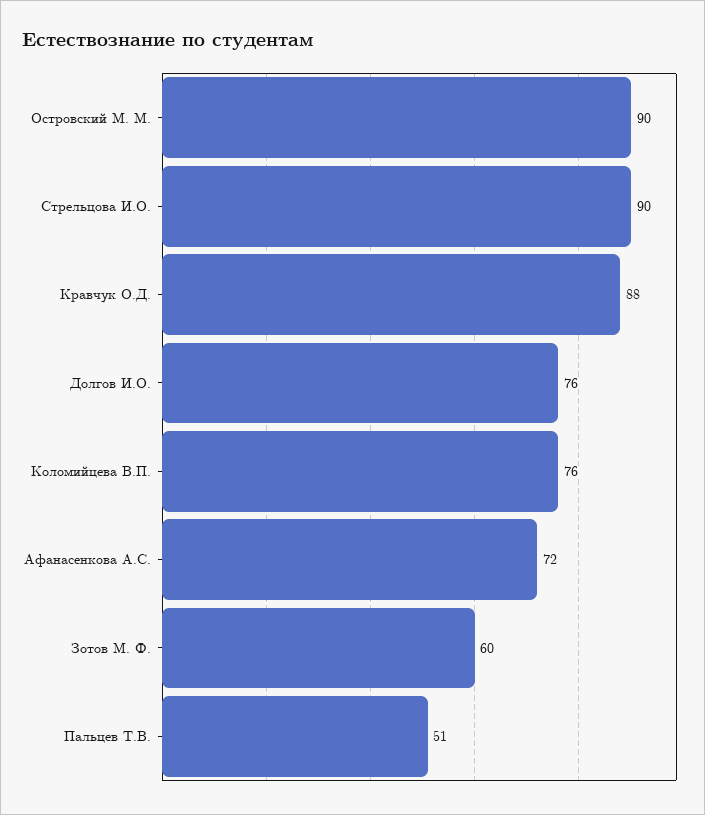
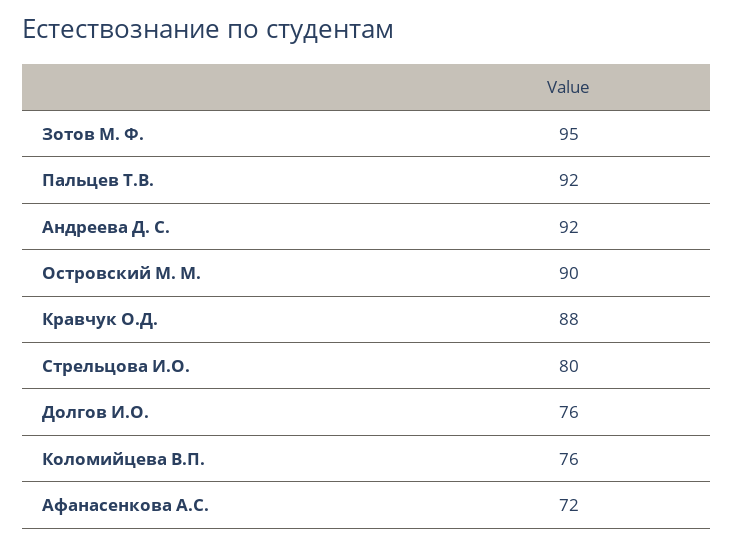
  {
    "Островский М. М.": 90,
-   "Стрельцова И.О.": 90,
+   "Стрельцова И.О.": 80,
    "Кравчук О.Д.": 88,
    "Долгов И.О.": 76,
    "Коломийцева В.П.": 76,
    "Афанасенкова А.С.": 72,
-   "Зотов М. Ф.": 60,
+   "Зотов М. Ф.": 95,
-   "Пальцев Т.В.": 51
+   "Пальцев Т.В.": 92,
+   "Андреева Д. С.": 92
  }

